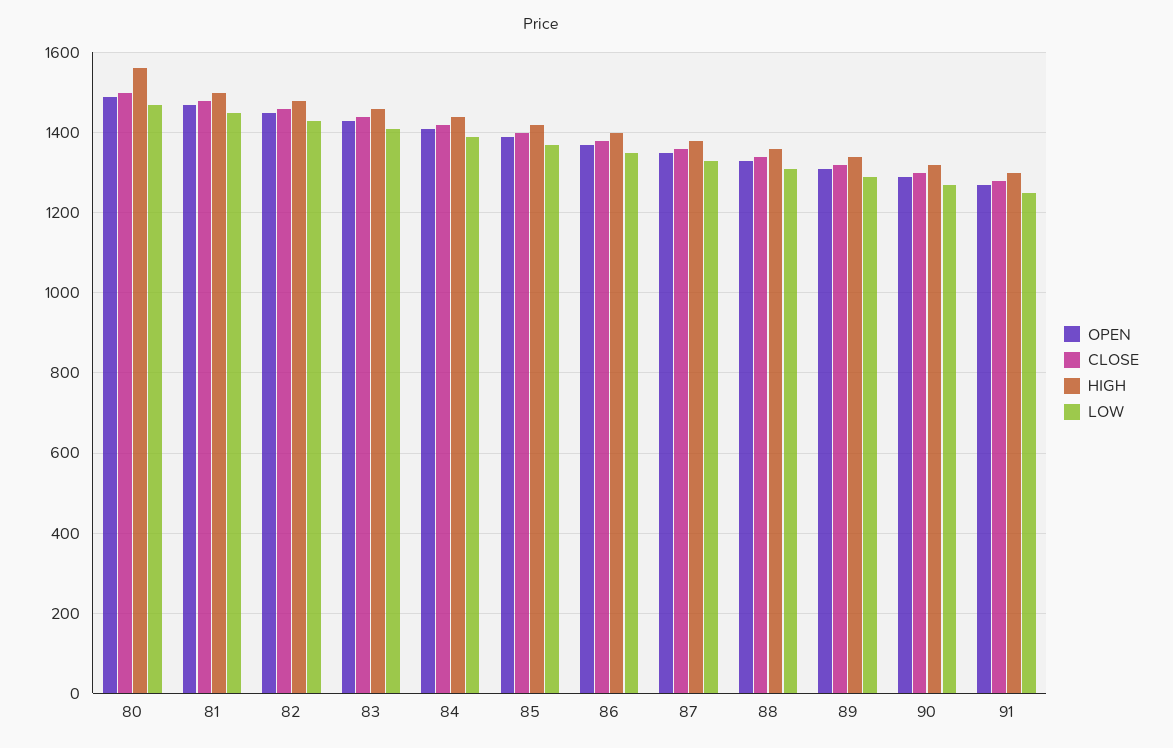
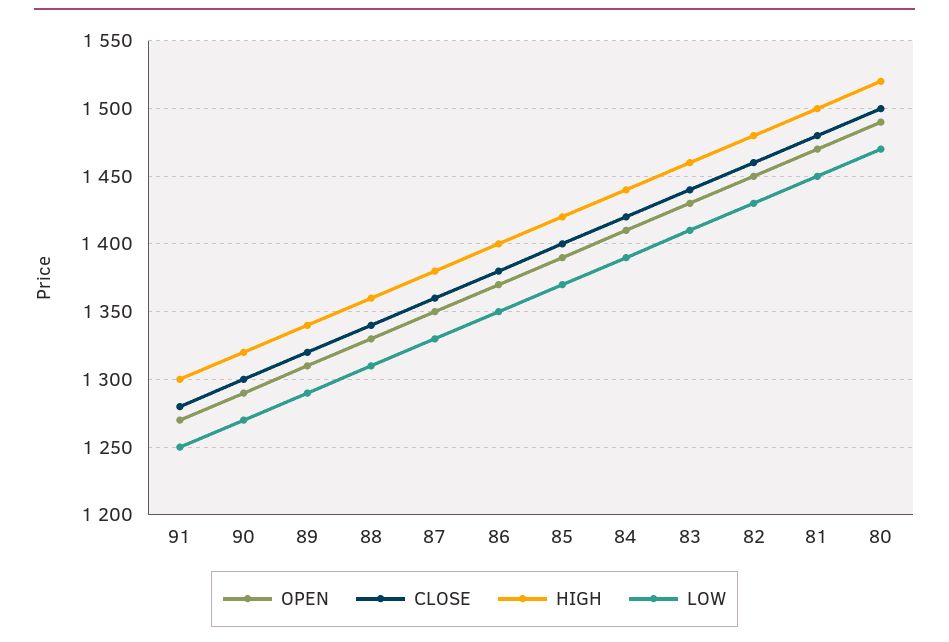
  {
    "OPEN": {
      "80": 1490,
      "81": 1470,
      "82": 1450,
      "83": 1430,
      "84": 1410,
      "85": 1390,
      "86": 1370,
      "87": 1350,
      "88": 1330,
      "89": 1310,
      "90": 1290,
      "91": 1270
    },
    "CLOSE": {
      "80": 1500,
      "81": 1480,
      "82": 1460,
      "83": 1440,
      "84": 1420,
      "85": 1400,
      "86": 1380,
      "87": 1360,
      "88": 1340,
      "89": 1320,
      "90": 1300,
      "91": 1280
    },
    "HIGH": {
-     "80": 1560,
+     "80": 1520,
      "81": 1500,
      "82": 1480,
      "83": 1460,
      "84": 1440,
      "85": 1420,
      "86": 1400,
      "87": 1380,
      "88": 1360,
      "89": 1340,
      "90": 1320,
      "91": 1300
    },
    "LOW": {
      "80": 1470,
      "81": 1450,
      "82": 1430,
      "83": 1410,
      "84": 1390,
      "85": 1370,
      "86": 1350,
      "87": 1330,
      "88": 1310,
      "89": 1290,
      "90": 1270,
      "91": 1250
    }
  }

